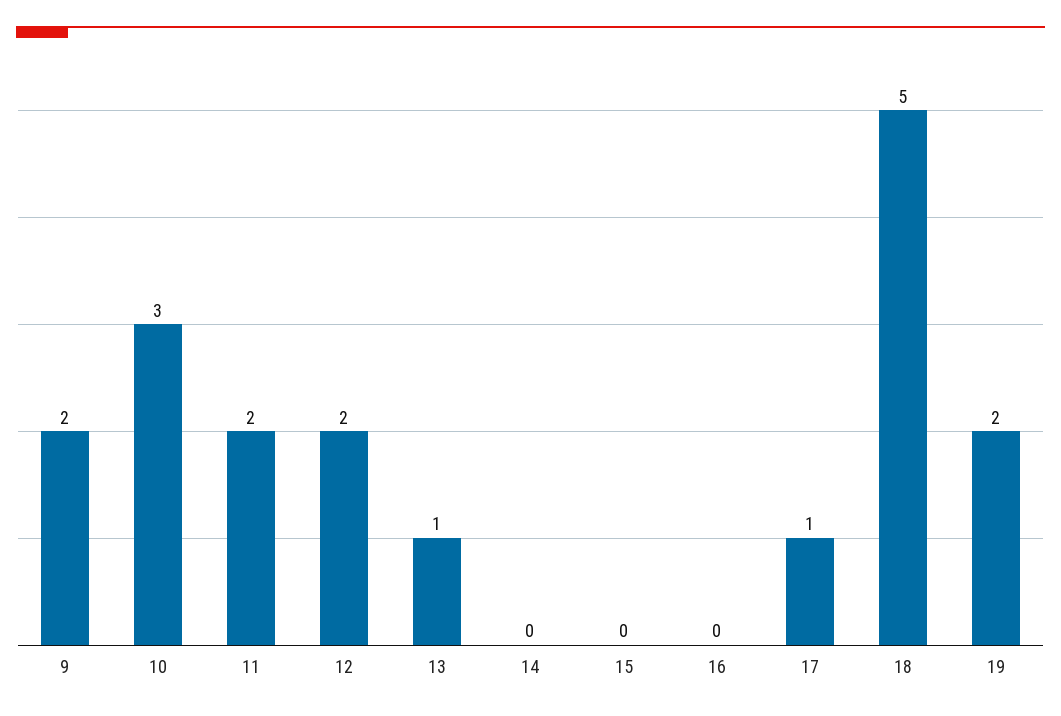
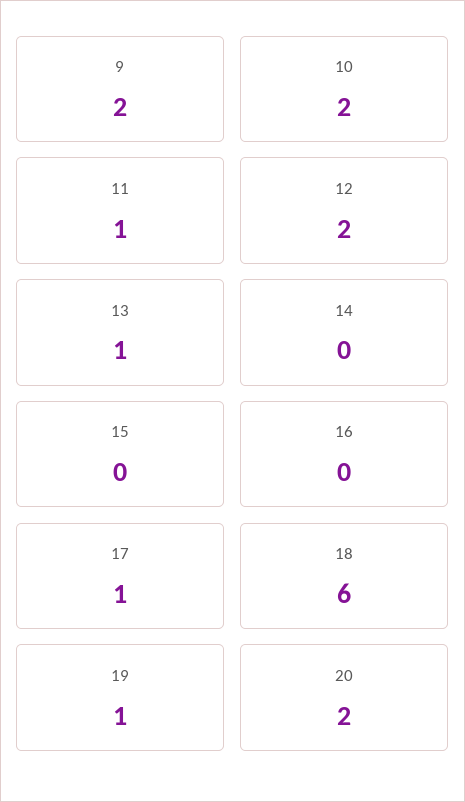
  {
    "9": 2,
-   "10": 3,
+   "10": 2,
-   "11": 2,
+   "11": 1,
    "12": 2,
    "13": 1,
    "14": 0,
    "15": 0,
    "16": 0,
    "17": 1,
-   "18": 5,
+   "18": 6,
-   "19": 2
+   "19": 1,
+   "20": 2
  }

